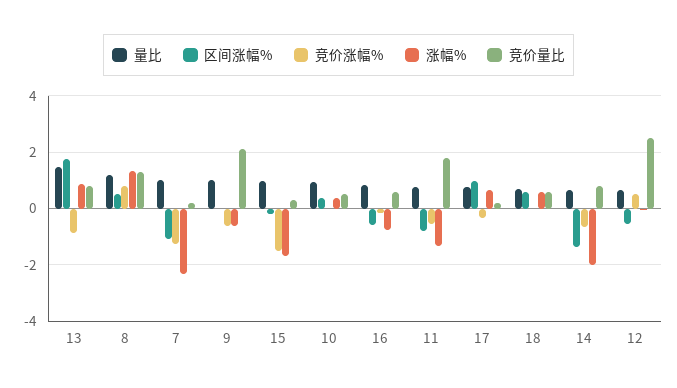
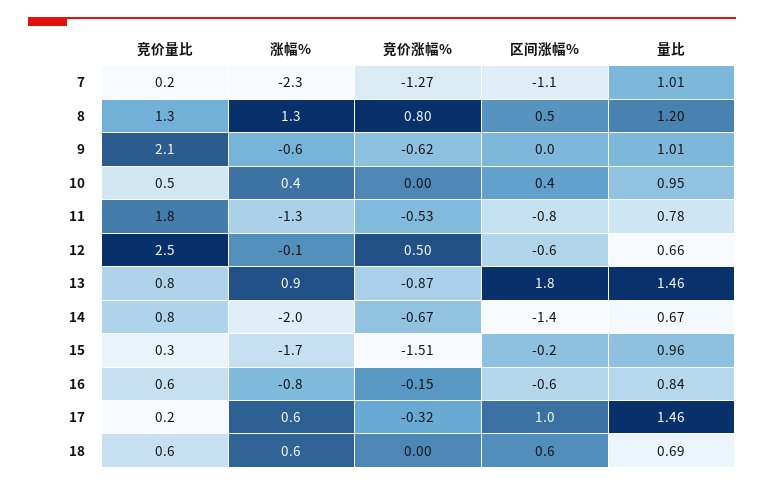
  {
    "量比": {
      "13": 1.46,
      "8": 1.2,
      "7": 1.01,
      "9": 1.01,
      "15": 0.96,
      "10": 0.95,
      "16": 0.84,
      "11": 0.78,
-     "17": 0.75,
+     "17": 1.46,
      "18": 0.69,
      "14": 0.67,
      "12": 0.66
    },
    "区间涨幅%": {
      "13": 1.8,
      "8": 0.5,
      "7": -1.1,
      "9": 0,
      "15": -0.2,
      "10": 0.4,
      "16": -0.6,
      "11": -0.8,
      "17": 1,
      "18": 0.6,
      "14": -1.4,
      "12": -0.6
    },
    "竞价涨幅%": {
      "13": -0.87,
      "8": 0.8,
      "7": -1.27,
      "9": -0.62,
      "15": -1.51,
      "10": 0,
      "16": -0.15,
      "11": -0.53,
      "17": -0.32,
      "18": 0,
      "14": -0.67,
      "12": 0.5
    },
    "涨幅%": {
      "13": 0.9,
      "8": 1.3,
      "7": -2.3,
      "9": -0.6,
      "15": -1.7,
      "10": 0.4,
      "16": -0.8,
      "11": -1.3,
      "17": 0.6,
      "18": 0.6,
      "14": -2,
      "12": -0.1
    },
    "竞价量比": {
      "13": 0.8,
      "8": 1.3,
      "7": 0.2,
      "9": 2.1,
      "15": 0.3,
      "10": 0.5,
      "16": 0.6,
      "11": 1.8,
      "17": 0.2,
      "18": 0.6,
      "14": 0.8,
      "12": 2.5
    }
  }

